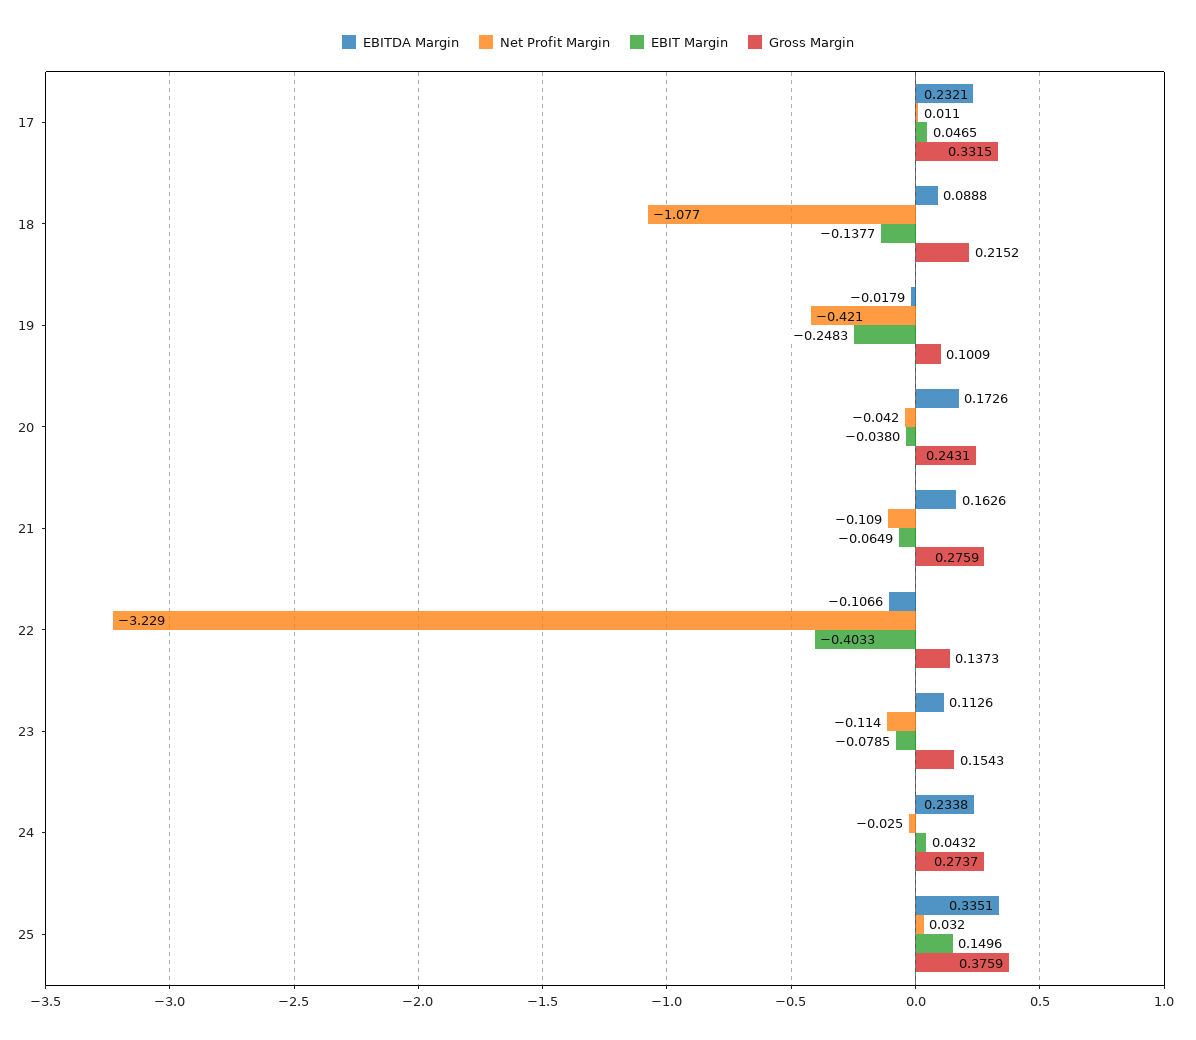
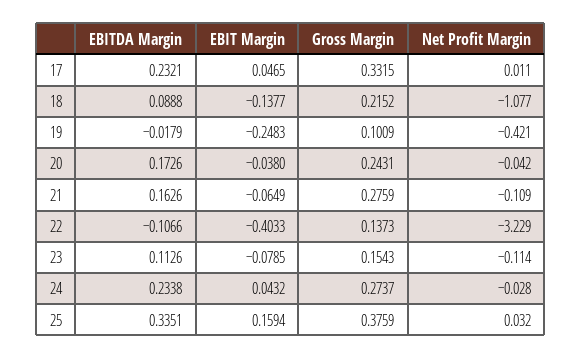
  {
    "EBITDA Margin": {
      "17": 0.2321,
      "18": 0.0888,
      "19": -0.0179,
      "20": 0.1726,
      "21": 0.1626,
      "22": -0.1066,
      "23": 0.1126,
      "24": 0.2338,
      "25": 0.3351
    },
    "Net Profit Margin": {
      "17": 0.011,
      "18": -1.077,
      "19": -0.421,
      "20": -0.042,
      "21": -0.109,
      "22": -3.229,
      "23": -0.114,
-     "24": -0.025,
+     "24": -0.028,
      "25": 0.032
    },
    "EBIT Margin": {
      "17": 0.0465,
      "18": -0.1377,
      "19": -0.2483,
      "20": -0.038,
      "21": -0.0649,
      "22": -0.4033,
      "23": -0.0785,
      "24": 0.0432,
-     "25": 0.1496
+     "25": 0.1594
    },
    "Gross Margin": {
      "17": 0.3315,
      "18": 0.2152,
      "19": 0.1009,
      "20": 0.2431,
      "21": 0.2759,
      "22": 0.1373,
      "23": 0.1543,
      "24": 0.2737,
      "25": 0.3759
    }
  }

